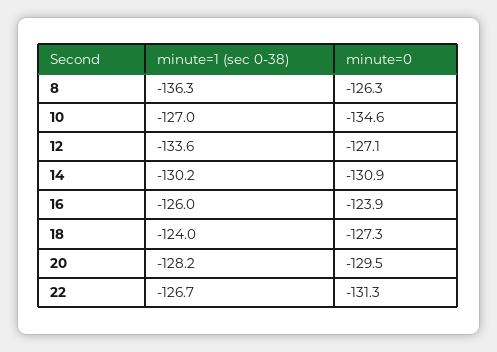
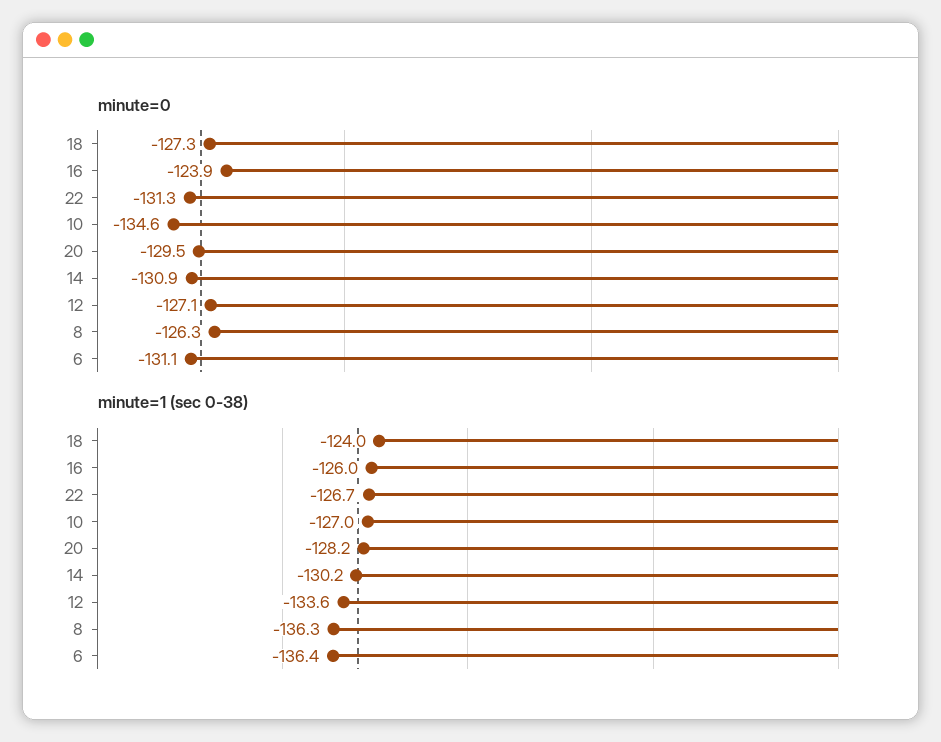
  {
    "minute=1 (sec 0-38)": {
      "8": -136.3,
      "10": -127,
      "12": -133.6,
      "14": -130.2,
      "16": -126,
      "18": -124,
      "20": -128.2,
-     "22": -126.7
+     "22": -126.7,
+     "6": -136.4
    },
    "minute=0": {
      "8": -126.3,
      "10": -134.6,
      "12": -127.1,
      "14": -130.9,
      "16": -123.9,
      "18": -127.3,
      "20": -129.5,
-     "22": -131.3
+     "22": -131.3,
+     "6": -131.1
    }
  }

